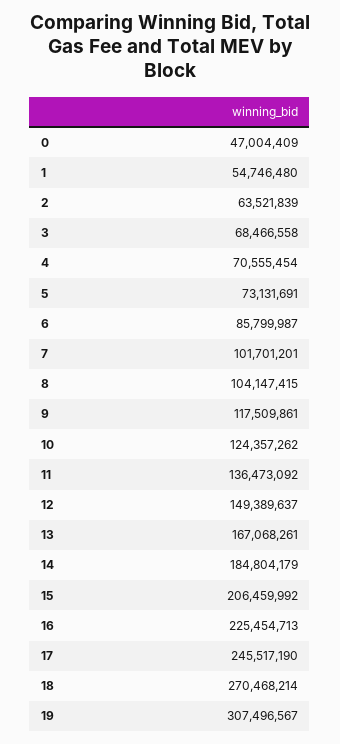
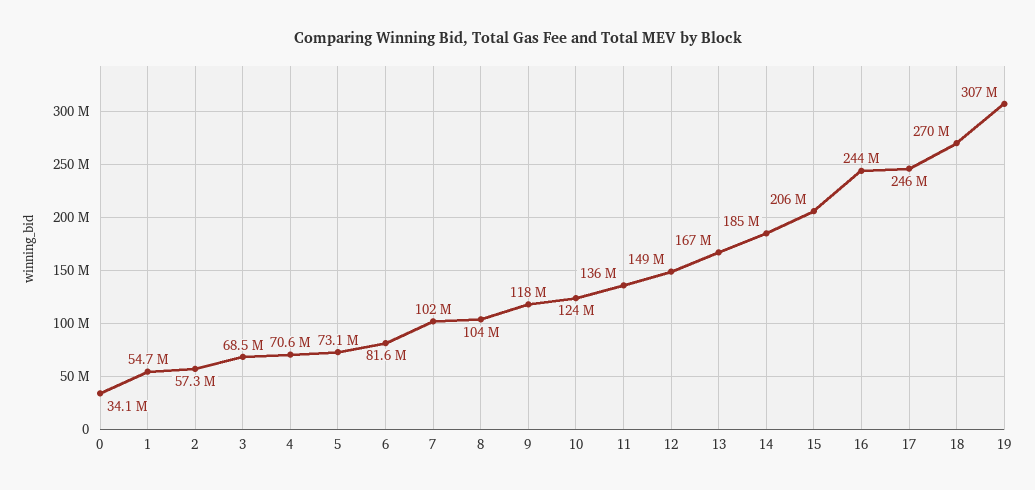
  {
-   "0": 47004409,
+   "0": 34100000,
    "1": 54746480,
-   "2": 63521839,
+   "2": 57300000,
    "3": 68466558,
    "4": 70555454,
    "5": 73131691,
-   "6": 85799987,
+   "6": 81600000,
    "7": 101701201,
    "8": 104147415,
    "9": 117509861,
    "10": 124357262,
    "11": 136473092,
    "12": 149389637,
    "13": 167068261,
    "14": 184804179,
    "15": 206459992,
-   "16": 225454713,
+   "16": 244000000,
    "17": 245517190,
    "18": 270468214,
    "19": 307496567
  }

